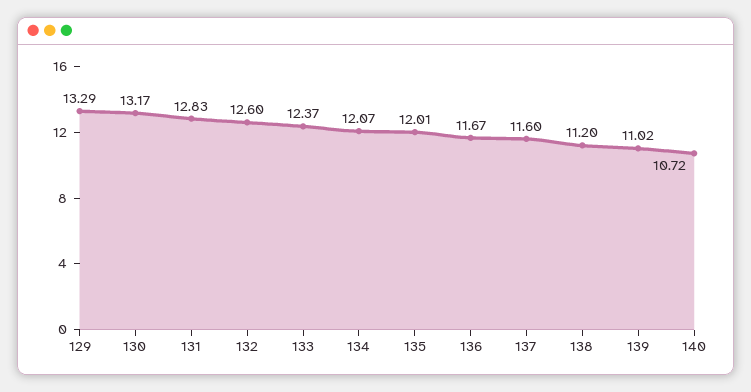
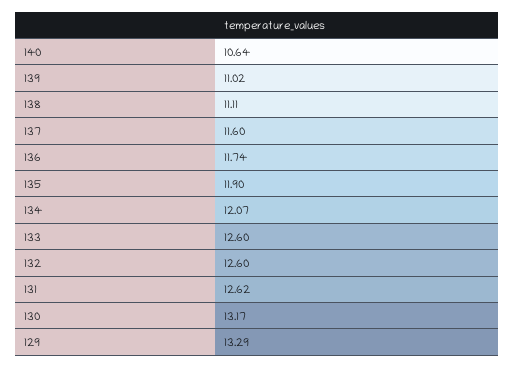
  {
    "129": 13.29,
    "130": 13.17,
-   "131": 12.83,
+   "131": 12.62,
    "132": 12.6,
-   "133": 12.37,
+   "133": 12.6,
    "134": 12.07,
-   "135": 12.01,
+   "135": 11.9,
-   "136": 11.67,
+   "136": 11.74,
    "137": 11.6,
-   "138": 11.2,
+   "138": 11.11,
    "139": 11.02,
-   "140": 10.72
+   "140": 10.64
  }

